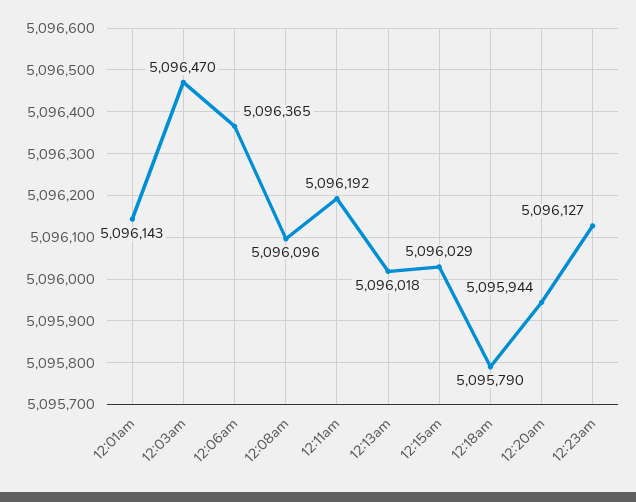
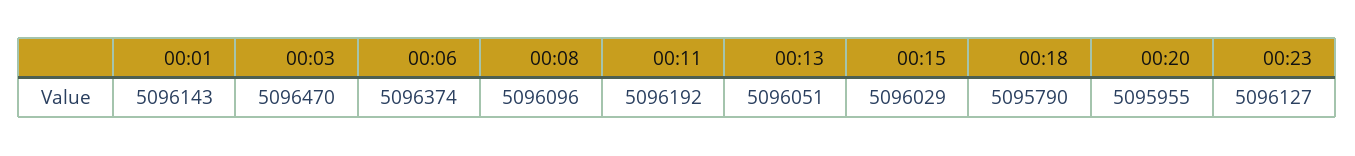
  {
    "12:01am": 5096143,
    "12:03am": 5096470,
-   "12:06am": 5096365,
+   "12:06am": 5096374,
    "12:08am": 5096096,
    "12:11am": 5096192,
-   "12:13am": 5096018,
+   "12:13am": 5096051,
    "12:15am": 5096029,
    "12:18am": 5095790,
-   "12:20am": 5095944,
+   "12:20am": 5095955,
    "12:23am": 5096127
  }

